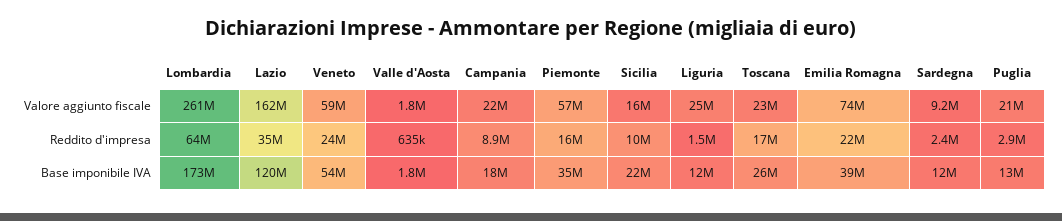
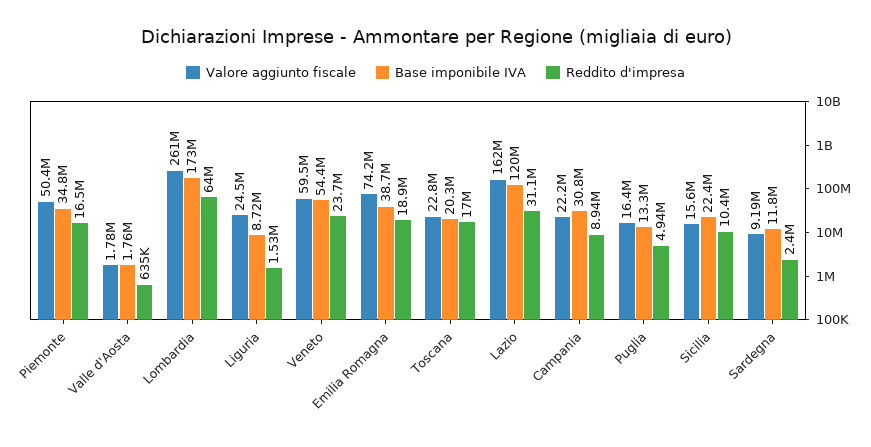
  {
    "Valore aggiunto fiscale": {
      "Lombardia": 261000000,
      "Lazio": 162000000,
      "Veneto": 59500000,
      "Valle d'Aosta": 1780000,
      "Campania": 22200000,
-     "Piemonte": 57000000,
+     "Piemonte": 50400000,
      "Sicilia": 15600000,
      "Liguria": 24500000,
      "Toscana": 22800000,
      "Emilia Romagna": 74200000,
      "Sardegna": 9190000,
-     "Puglia": 21000000
+     "Puglia": 16400000
    },
    "Reddito d'impresa": {
      "Lombardia": 64000000,
-     "Lazio": 35000000,
+     "Lazio": 31100000,
      "Veneto": 23700000,
      "Valle d'Aosta": 635000,
      "Campania": 8940000,
      "Piemonte": 16500000,
      "Sicilia": 10400000,
      "Liguria": 1530000,
      "Toscana": 17000000,
-     "Emilia Romagna": 22000000,
+     "Emilia Romagna": 18900000,
      "Sardegna": 2400000,
-     "Puglia": 2900000
+     "Puglia": 4940000
    },
    "Base imponibile IVA": {
      "Lombardia": 173000000,
      "Lazio": 120000000,
      "Veneto": 54400000,
      "Valle d'Aosta": 1760000,
-     "Campania": 18000000,
+     "Campania": 30800000,
      "Piemonte": 34800000,
      "Sicilia": 22400000,
-     "Liguria": 12000000,
+     "Liguria": 8720000,
-     "Toscana": 26000000,
+     "Toscana": 20300000,
      "Emilia Romagna": 38700000,
      "Sardegna": 11800000,
      "Puglia": 13300000
    }
  }

